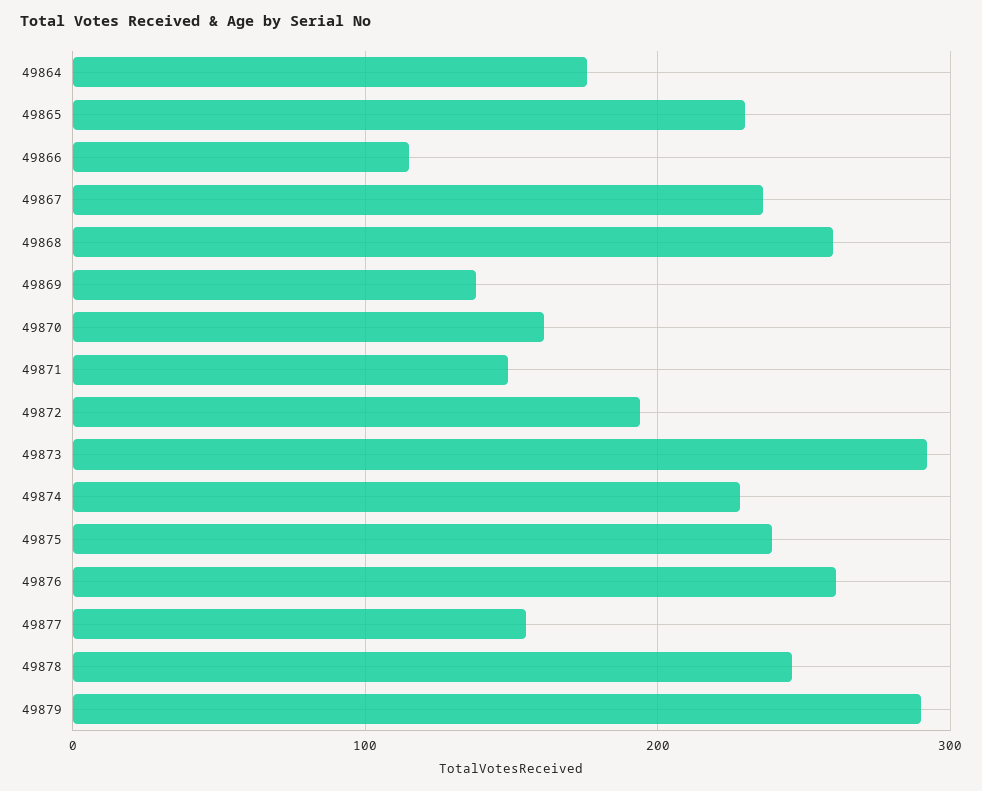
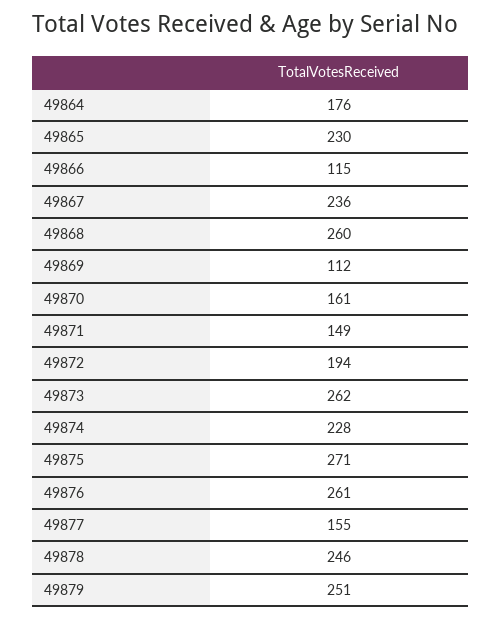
  {
    "49864": 176,
    "49865": 230,
    "49866": 115,
    "49867": 236,
    "49868": 260,
-   "49869": 140,
+   "49869": 112,
    "49870": 161,
    "49871": 149,
    "49872": 194,
-   "49873": 290,
+   "49873": 262,
    "49874": 228,
-   "49875": 240,
+   "49875": 271,
    "49876": 261,
    "49877": 155,
    "49878": 246,
-   "49879": 290
+   "49879": 251
  }

